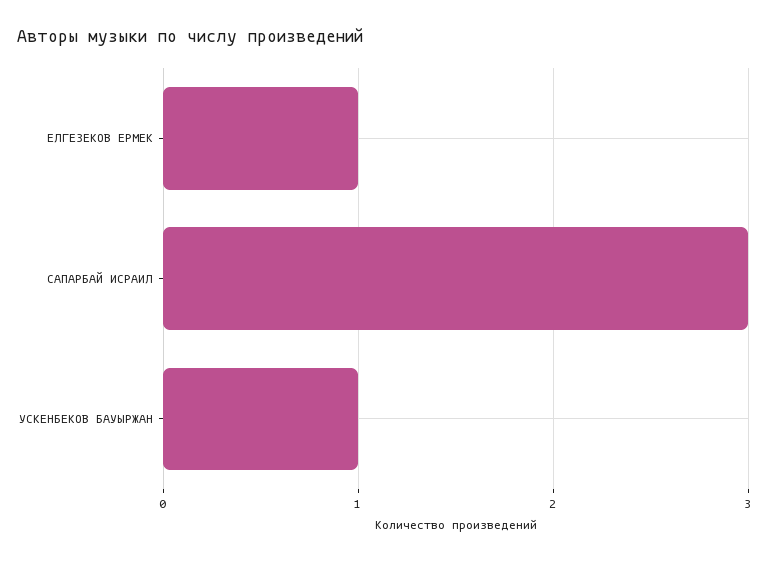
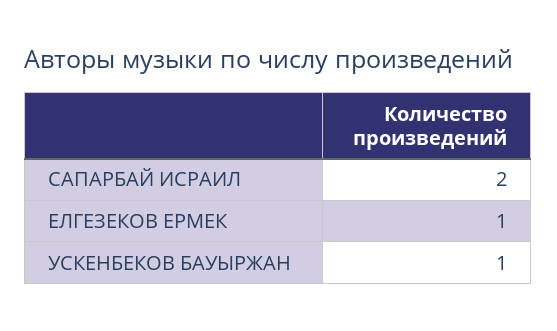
  {
    "ЕЛГЕЗЕКОВ ЕРМЕК": 1,
-   "САПАРБАЙ ИСРАИЛ": 3,
+   "САПАРБАЙ ИСРАИЛ": 2,
    "УСКЕНБЕКОВ БАУЫРЖАН": 1
  }

